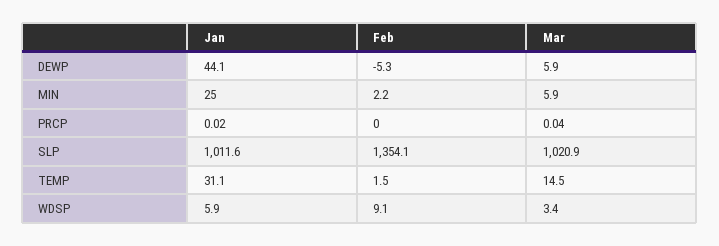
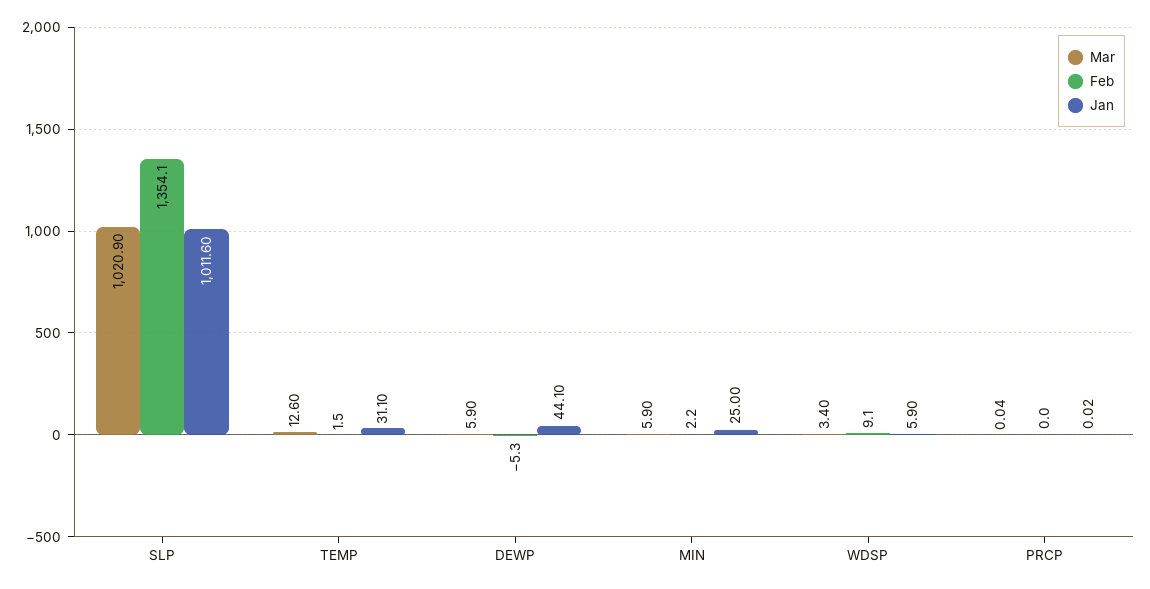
  {
    "Jan": {
      "DEWP": 44.1,
      "MIN": 25,
      "PRCP": 0.02,
      "SLP": 1011.6,
      "TEMP": 31.1,
      "WDSP": 5.9
    },
    "Feb": {
      "DEWP": -5.3,
      "MIN": 2.2,
      "PRCP": 0,
      "SLP": 1354.1,
      "TEMP": 1.5,
      "WDSP": 9.1
    },
    "Mar": {
      "DEWP": 5.9,
      "MIN": 5.9,
      "PRCP": 0.04,
      "SLP": 1020.9,
-     "TEMP": 14.5,
+     "TEMP": 12.6,
      "WDSP": 3.4
    }
  }

